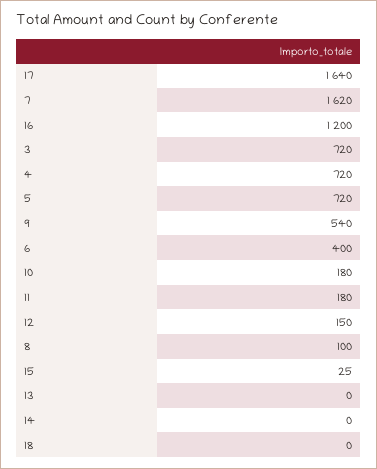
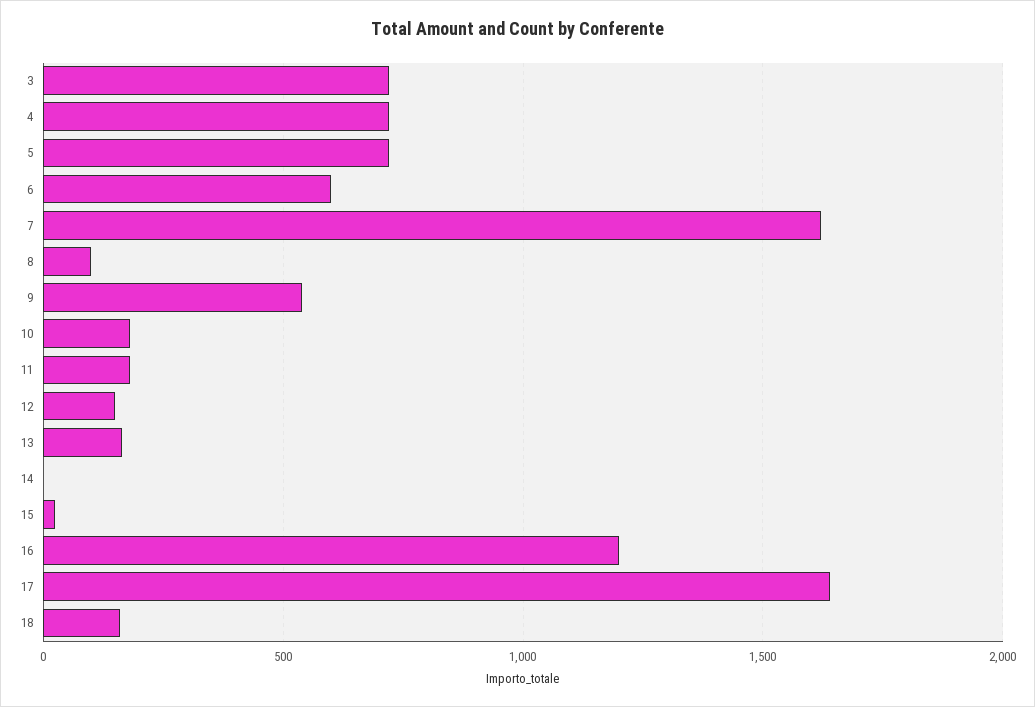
  {
    "17": 1640,
    "7": 1620,
    "16": 1200,
    "3": 720,
    "4": 720,
    "5": 720,
    "9": 540,
-   "6": 400,
+   "6": 600,
    "10": 180,
    "11": 180,
    "12": 150,
    "8": 100,
    "15": 25,
-   "13": 0,
+   "13": 150,
    "14": 0,
-   "18": 0
+   "18": 150
  }

